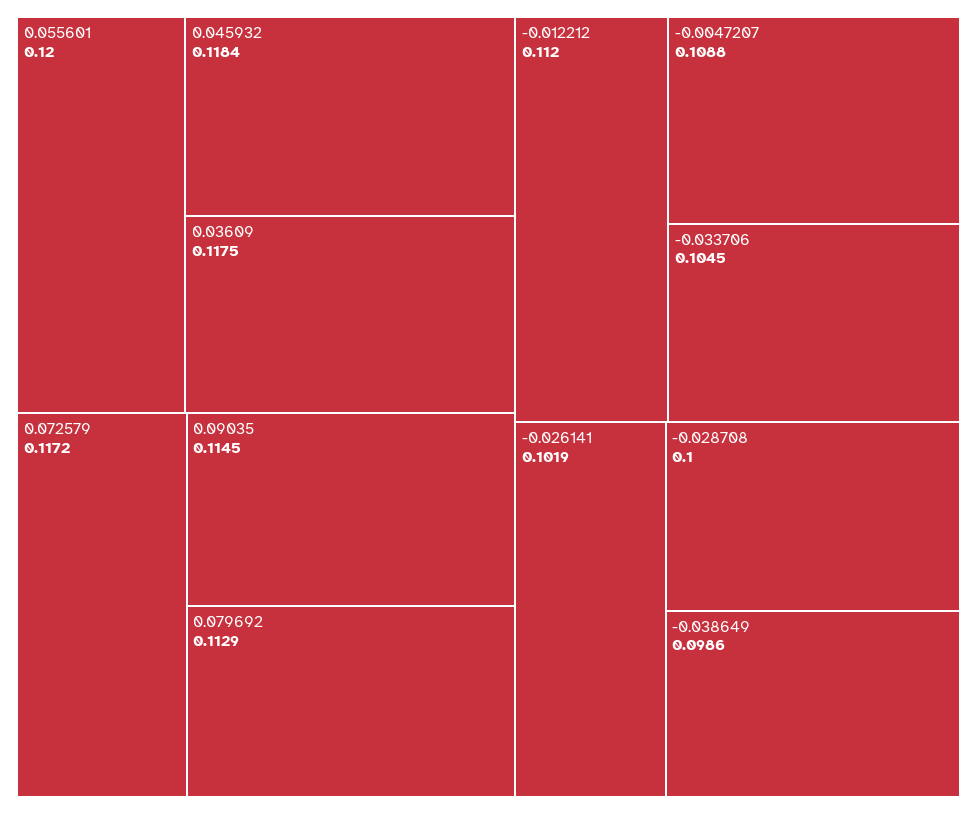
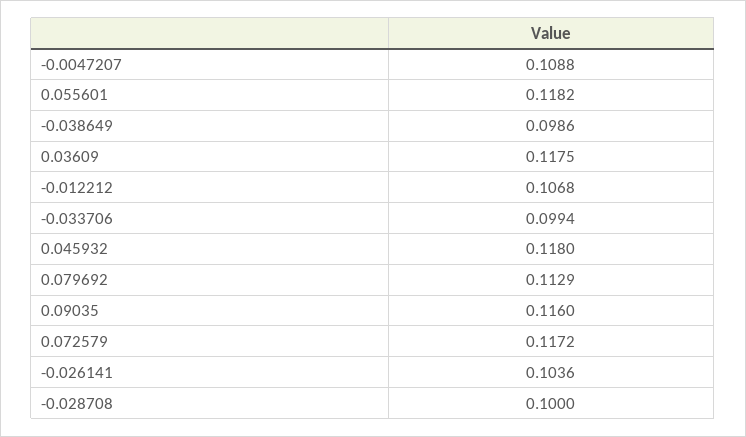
  {
-   "0.055601": 0.12,
+   "0.055601": 0.1182,
-   "0.045932": 0.1184,
+   "0.045932": 0.118,
    "0.03609": 0.1175,
    "0.072579": 0.1172,
-   "0.09035": 0.1145,
+   "0.09035": 0.116,
    "0.079692": 0.1129,
-   "-0.012212": 0.112,
+   "-0.012212": 0.1068,
    "-0.0047207": 0.1088,
-   "-0.033706": 0.1045,
+   "-0.033706": 0.0994,
-   "-0.026141": 0.1019,
+   "-0.026141": 0.1036,
    "-0.028708": 0.1,
    "-0.038649": 0.0986
  }

